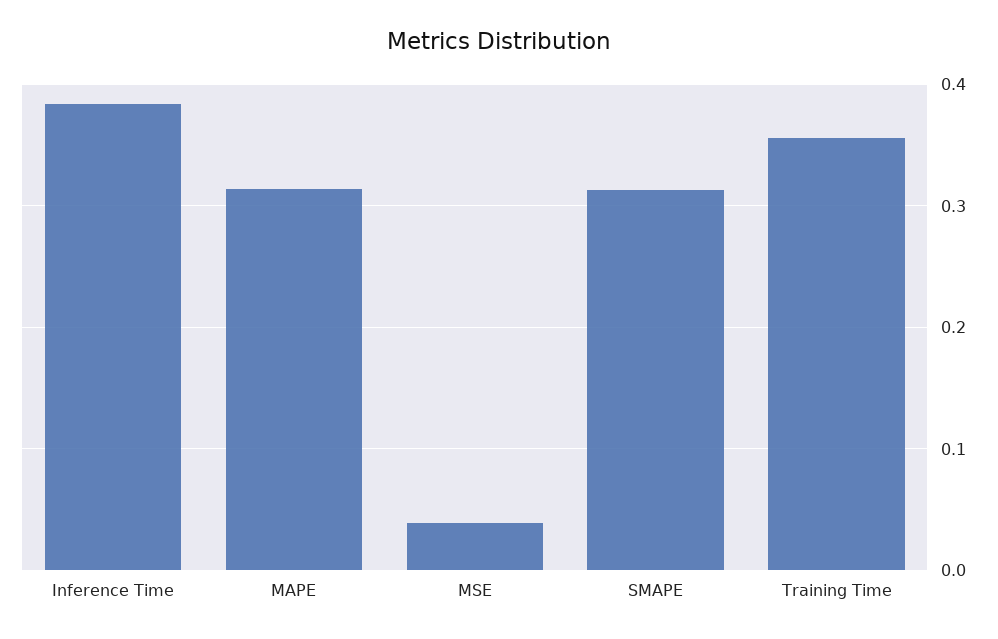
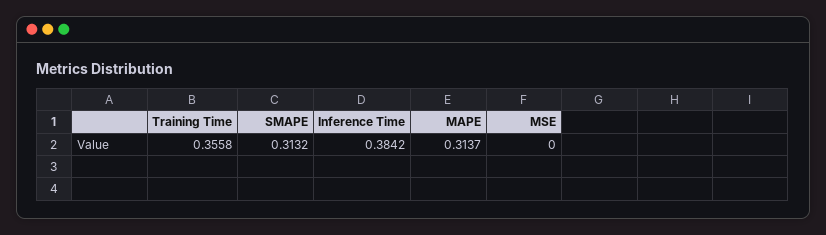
  {
    "Inference Time": 0.3842,
    "MAPE": 0.3137,
-   "MSE": 0.04,
+   "MSE": 0,
    "SMAPE": 0.3132,
    "Training Time": 0.3558
  }

